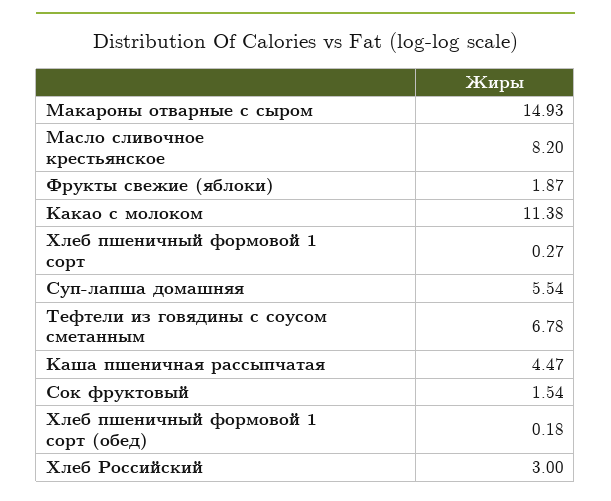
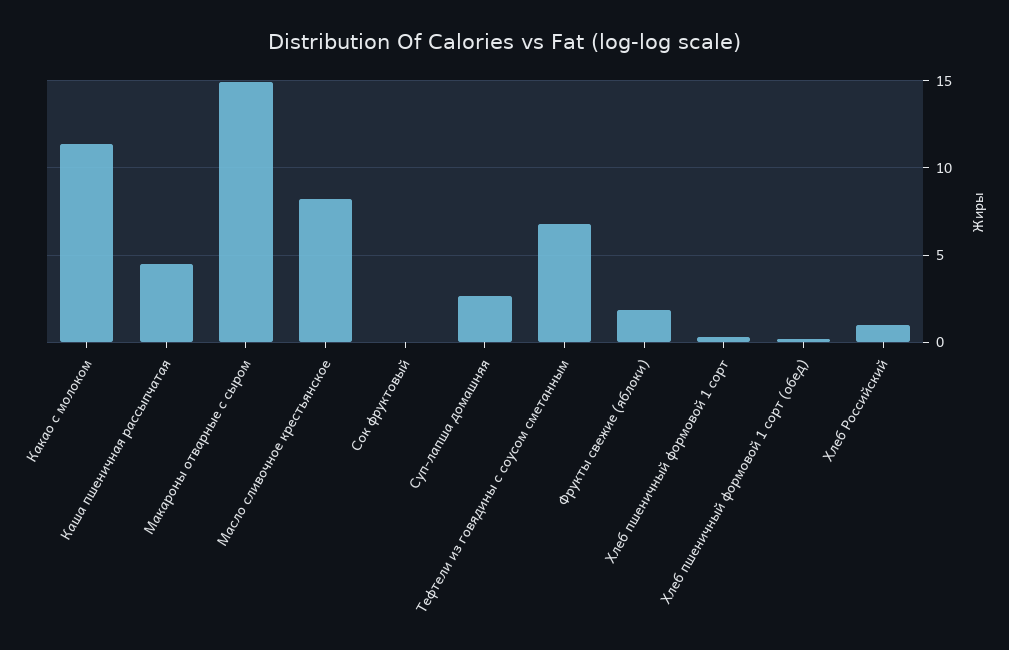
  {
    "Макароны отварные с сыром": 14.93,
    "Масло сливочное крестьянское": 8.2,
    "Фрукты свежие (яблоки)": 1.87,
    "Какао с молоком": 11.38,
    "Хлеб пшеничный формовой 1 сорт": 0.27,
-   "Суп-лапша домашняя": 5.54,
+   "Суп-лапша домашняя": 2.5,
    "Тефтели из говядины с соусом сметанным": 6.78,
    "Каша пшеничная рассыпчатая": 4.47,
-   "Сок фруктовый": 1.54,
+   "Сок фруктовый": 0,
    "Хлеб пшеничный формовой 1 сорт (обед)": 0.18,
-   "Хлеб Российский": 3
+   "Хлеб Российский": 1
  }

